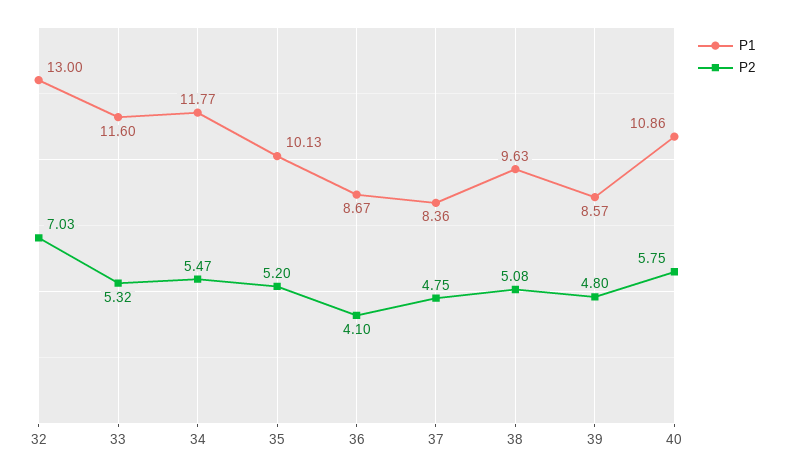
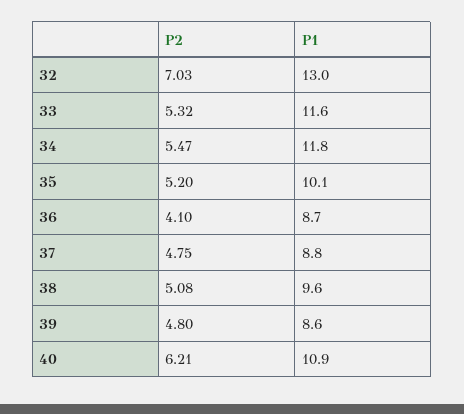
  {
    "P1": {
      "32": 13,
      "33": 11.6,
      "34": 11.77,
      "35": 10.13,
      "36": 8.67,
-     "37": 8.36,
+     "37": 8.8,
      "38": 9.63,
      "39": 8.57,
      "40": 10.86
    },
    "P2": {
      "32": 7.03,
      "33": 5.32,
      "34": 5.47,
      "35": 5.2,
      "36": 4.1,
      "37": 4.75,
      "38": 5.08,
      "39": 4.8,
-     "40": 5.75
+     "40": 6.21
    }
  }

